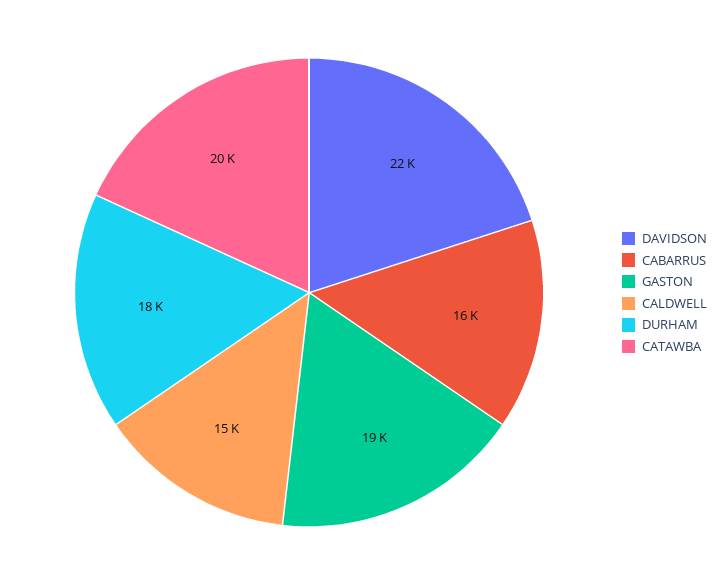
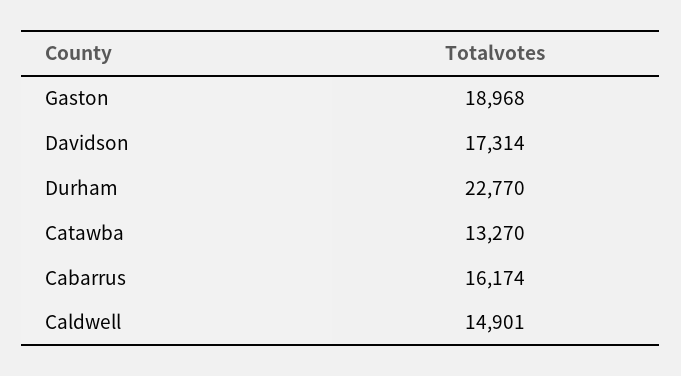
  {
-   "DAVIDSON": 22000,
+   "DAVIDSON": 17314,
    "CABARRUS": 16174,
    "GASTON": 18968,
    "CALDWELL": 14901,
-   "DURHAM": 18000,
+   "DURHAM": 22770,
-   "CATAWBA": 20000
+   "CATAWBA": 13270
  }

